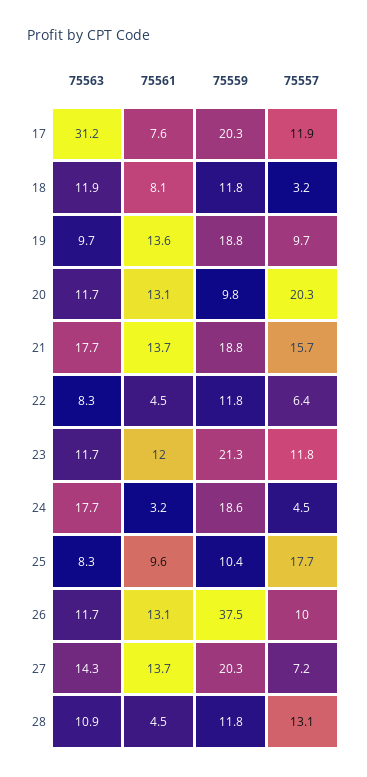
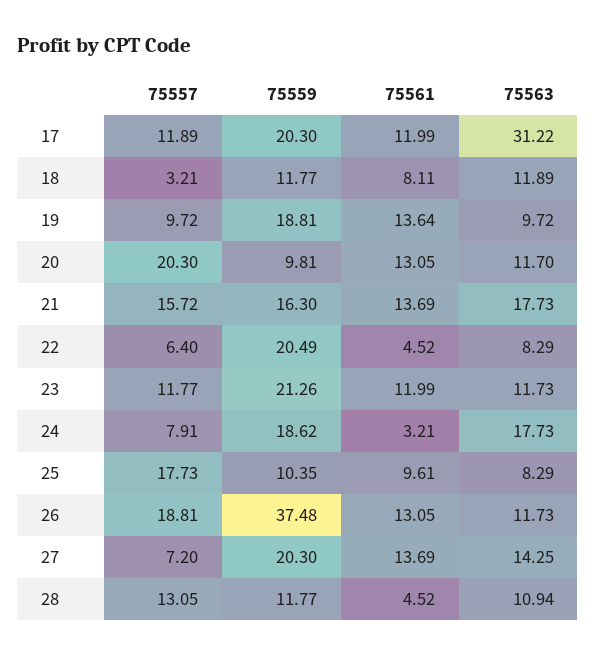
  {
    "75563": {
      "17": 31.22,
      "18": 11.89,
      "19": 9.72,
      "20": 11.7,
      "21": 17.73,
      "22": 8.29,
      "23": 11.73,
      "24": 17.73,
      "25": 8.29,
      "26": 11.73,
      "27": 14.25,
      "28": 10.94
    },
    "75561": {
-     "17": 7.6,
+     "17": 11.99,
      "18": 8.11,
      "19": 13.64,
      "20": 13.05,
      "21": 13.69,
      "22": 4.52,
      "23": 11.99,
      "24": 3.21,
      "25": 9.61,
      "26": 13.05,
      "27": 13.69,
      "28": 4.52
    },
    "75559": {
      "17": 20.3,
      "18": 11.77,
      "19": 18.81,
      "20": 9.81,
-     "21": 18.8,
+     "21": 16.3,
-     "22": 11.8,
+     "22": 20.49,
      "23": 21.26,
      "24": 18.62,
      "25": 10.35,
      "26": 37.48,
      "27": 20.3,
      "28": 11.77
    },
    "75557": {
      "17": 11.89,
      "18": 3.21,
      "19": 9.72,
      "20": 20.3,
      "21": 15.72,
      "22": 6.4,
      "23": 11.77,
-     "24": 4.5,
+     "24": 7.91,
      "25": 17.73,
-     "26": 10,
+     "26": 18.81,
      "27": 7.2,
      "28": 13.05
    }
  }

